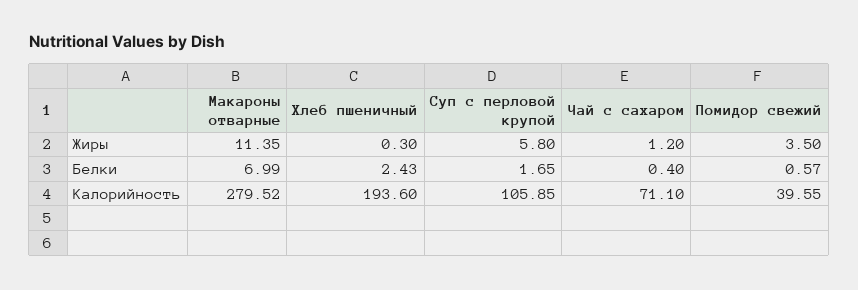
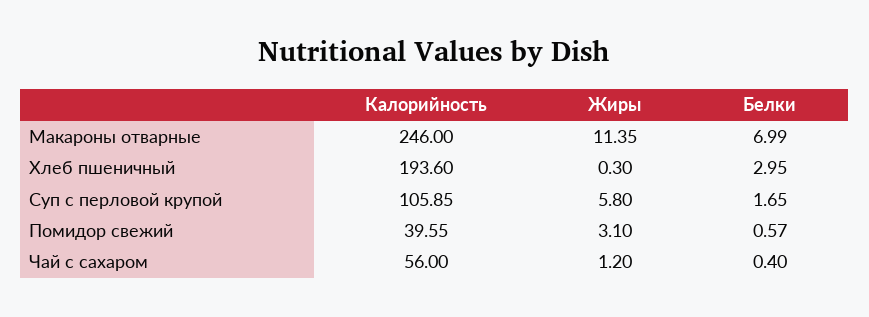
  {
    "Макароны отварные": {
      "Жиры": 11.35,
      "Белки": 6.99,
-     "Калорийность": 279.52
+     "Калорийность": 246
    },
    "Хлеб пшеничный": {
      "Жиры": 0.3,
-     "Белки": 2.43,
+     "Белки": 2.95,
      "Калорийность": 193.6
    },
    "Суп с перловой крупой": {
      "Жиры": 5.8,
      "Белки": 1.65,
      "Калорийность": 105.85
    },
    "Чай с сахаром": {
      "Жиры": 1.2,
      "Белки": 0.4,
-     "Калорийность": 71.1
+     "Калорийность": 56
    },
    "Помидор свежий": {
-     "Жиры": 3.5,
+     "Жиры": 3.1,
      "Белки": 0.57,
      "Калорийность": 39.55
    }
  }

